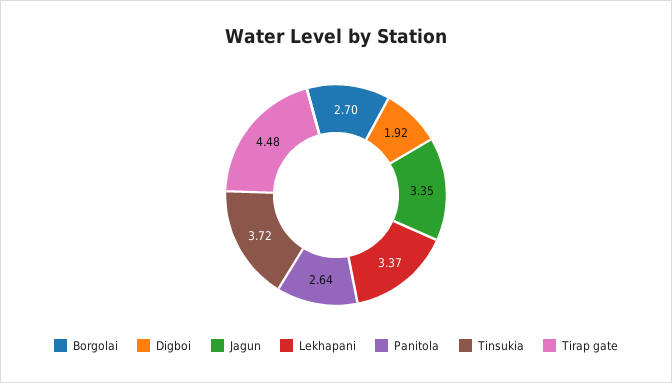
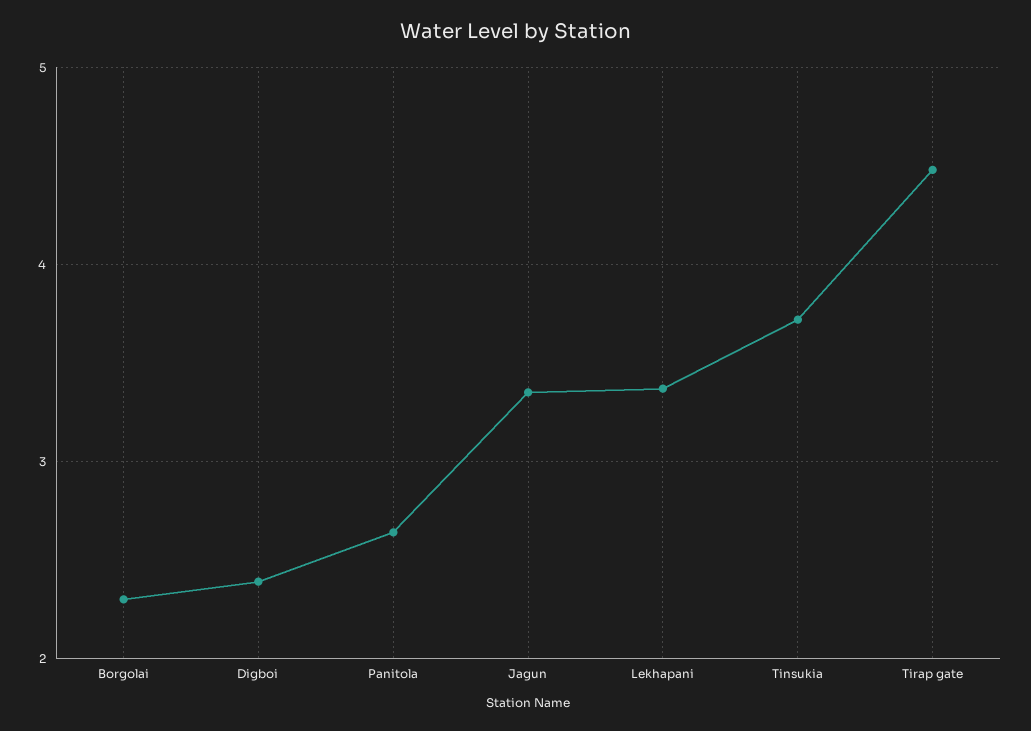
  {
-   "Borgolai": 2.7,
+   "Borgolai": 2.3,
-   "Digboi": 1.92,
+   "Digboi": 2.4,
    "Jagun": 3.35,
    "Lekhapani": 3.37,
    "Panitola": 2.64,
    "Tinsukia": 3.72,
    "Tirap gate": 4.48
  }

